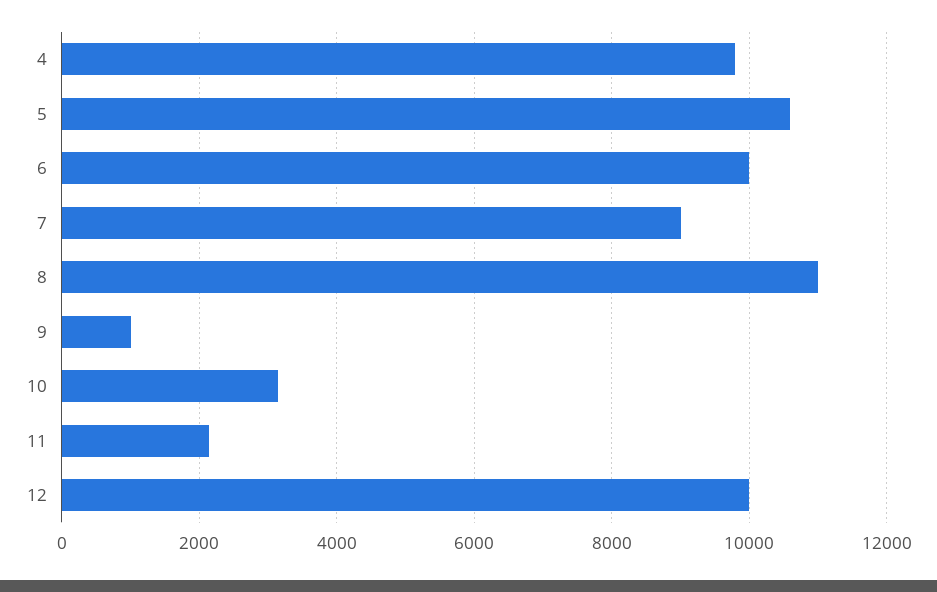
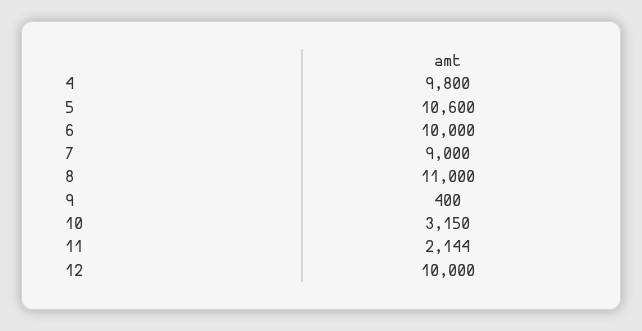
  {
    "4": 9800,
    "5": 10600,
    "6": 10000,
    "7": 9000,
    "8": 11000,
-   "9": 1000,
+   "9": 400,
    "10": 3150,
    "11": 2144,
    "12": 10000
  }

